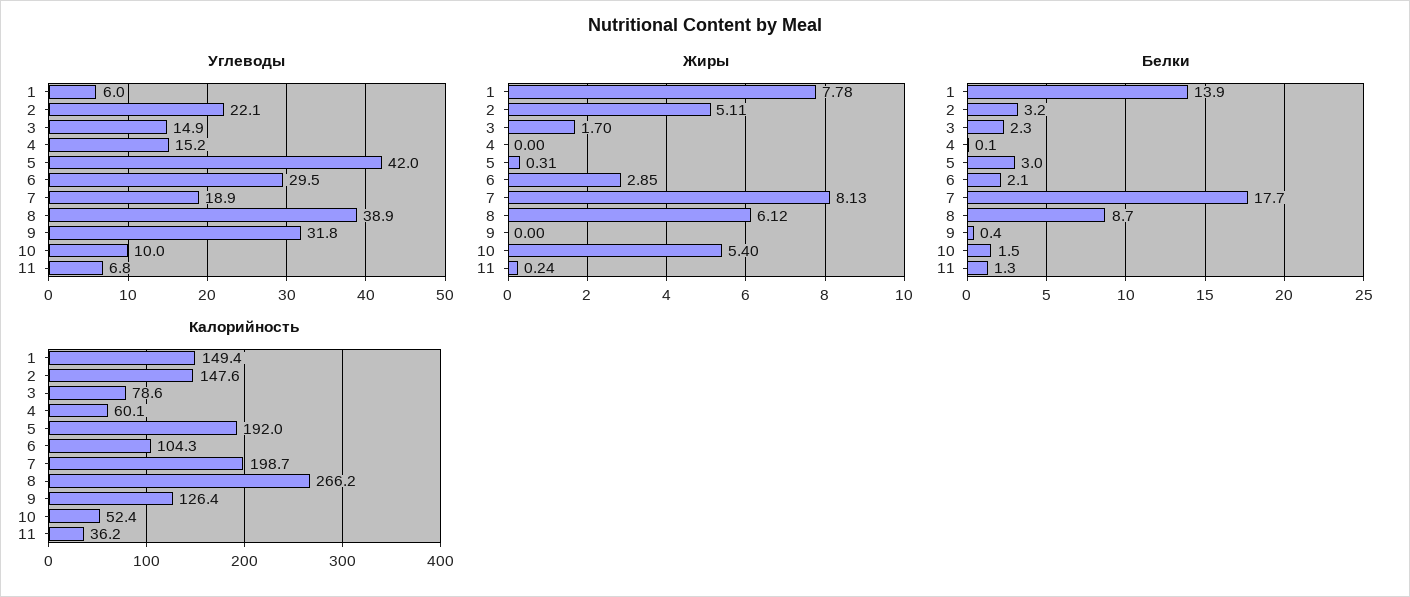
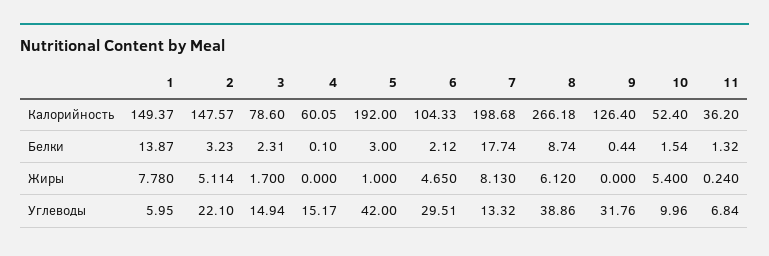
  {
    "Углеводы": {
      "1": 5.95,
      "2": 22.1,
      "3": 14.94,
      "4": 15.17,
      "5": 42,
      "6": 29.51,
-     "7": 18.9,
+     "7": 13.32,
      "8": 38.86,
      "9": 31.76,
      "10": 9.96,
      "11": 6.84
    },
    "Жиры": {
      "1": 7.78,
      "2": 5.114,
      "3": 1.7,
      "4": 0,
-     "5": 0.31,
+     "5": 1,
-     "6": 2.85,
+     "6": 4.65,
      "7": 8.13,
      "8": 6.12,
      "9": 0,
      "10": 5.4,
      "11": 0.24
    },
    "Белки": {
      "1": 13.87,
      "2": 3.23,
      "3": 2.31,
      "4": 0.1,
      "5": 3,
      "6": 2.12,
      "7": 17.74,
      "8": 8.74,
      "9": 0.44,
      "10": 1.54,
      "11": 1.32
    },
    "Калорийность": {
      "1": 149.37,
      "2": 147.57,
      "3": 78.6,
      "4": 60.05,
      "5": 192,
      "6": 104.33,
      "7": 198.68,
      "8": 266.18,
      "9": 126.4,
      "10": 52.4,
      "11": 36.2
    }
  }

